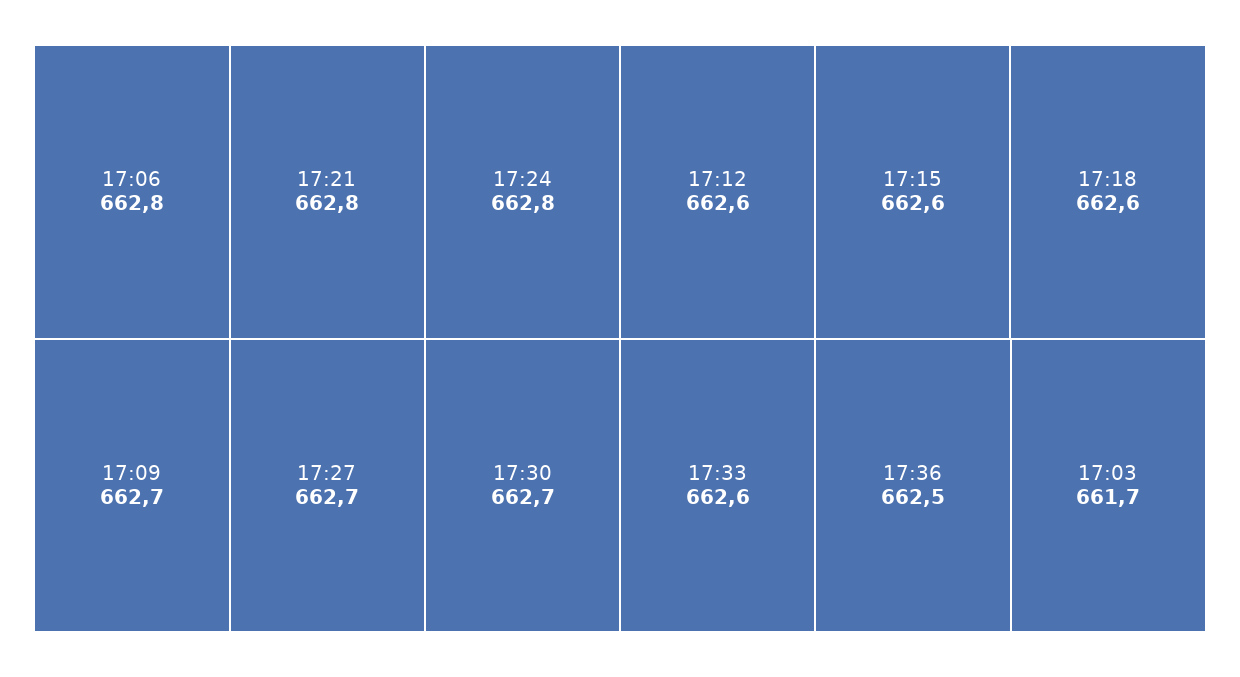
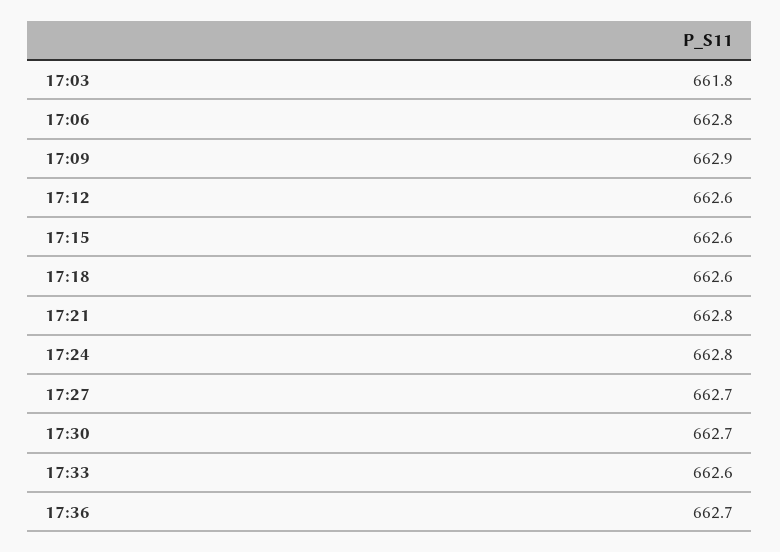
  {
    "17:06": 662.8,
    "17:21": 662.8,
    "17:24": 662.8,
-   "17:09": 662.7,
+   "17:09": 662.9,
    "17:27": 662.7,
    "17:30": 662.7,
    "17:12": 662.6,
    "17:15": 662.6,
    "17:18": 662.6,
    "17:33": 662.6,
-   "17:36": 662.5,
+   "17:36": 662.7,
-   "17:03": 661.7
+   "17:03": 661.8
  }

